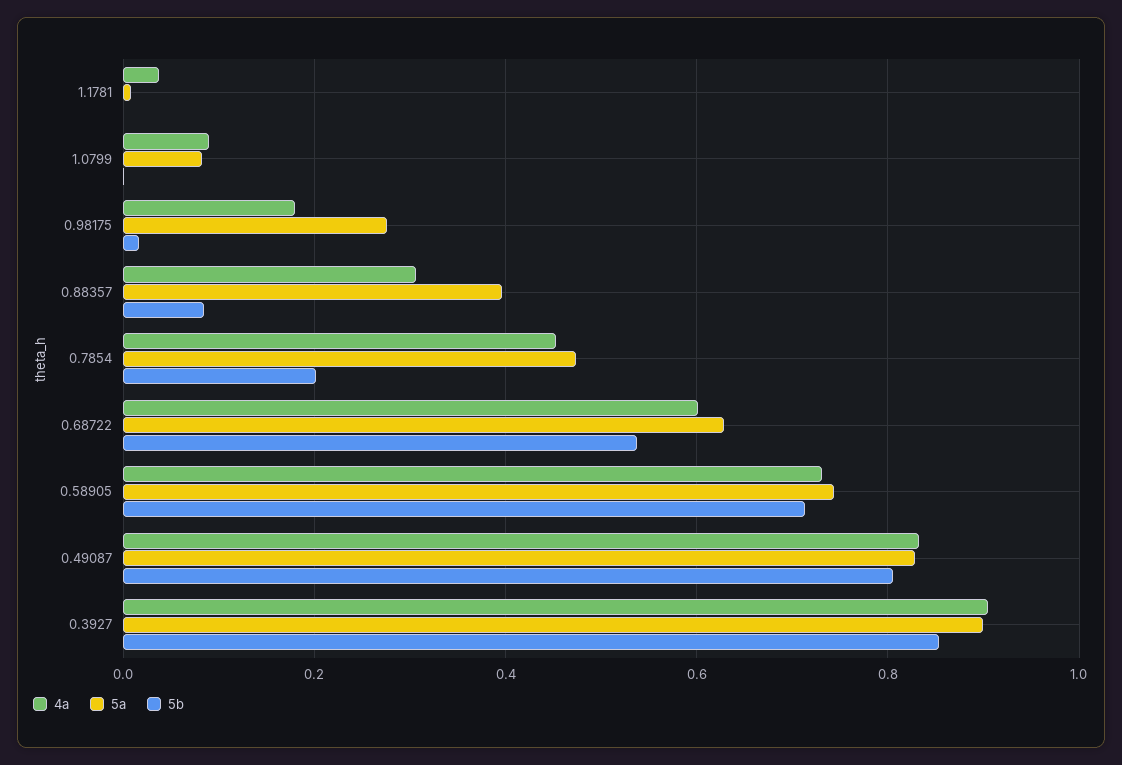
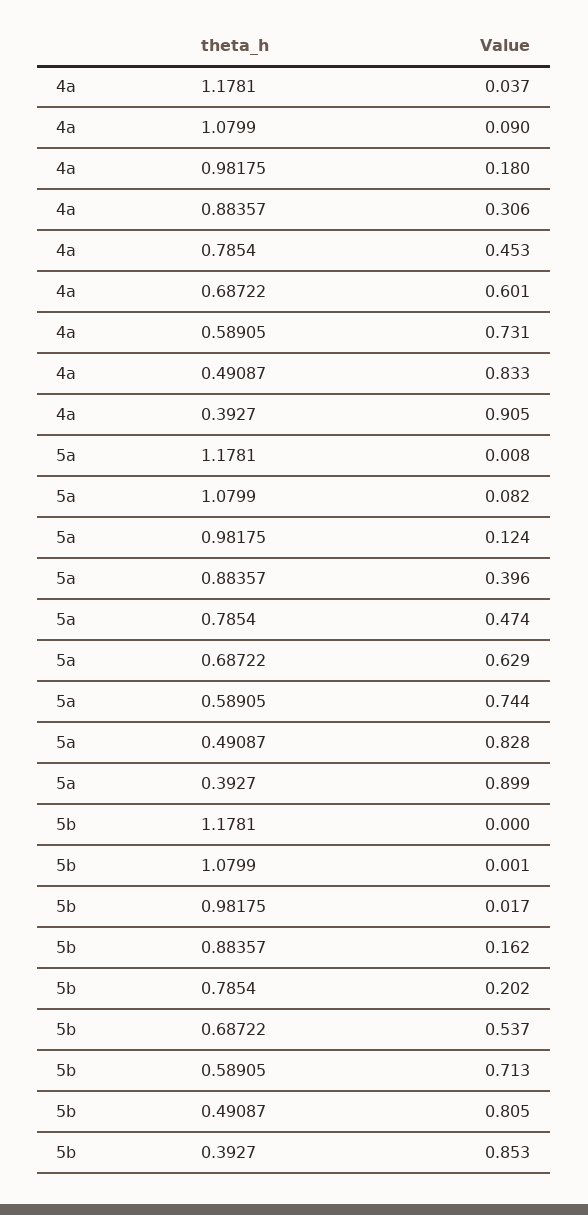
  {
    "4a": {
      "1.1781": 0.037,
      "1.0799": 0.09,
      "0.98175": 0.18,
      "0.88357": 0.306,
      "0.7854": 0.453,
      "0.68722": 0.601,
      "0.58905": 0.731,
      "0.49087": 0.833,
      "0.3927": 0.905
    },
    "5a": {
      "1.1781": 0.008,
      "1.0799": 0.082,
-     "0.98175": 0.28,
+     "0.98175": 0.124,
      "0.88357": 0.396,
      "0.7854": 0.474,
      "0.68722": 0.629,
      "0.58905": 0.744,
      "0.49087": 0.828,
      "0.3927": 0.899
    },
    "5b": {
      "1.1781": 0,
      "1.0799": 0.001,
      "0.98175": 0.017,
-     "0.88357": 0.08,
+     "0.88357": 0.162,
      "0.7854": 0.202,
      "0.68722": 0.537,
      "0.58905": 0.713,
      "0.49087": 0.805,
      "0.3927": 0.853
    }
  }

